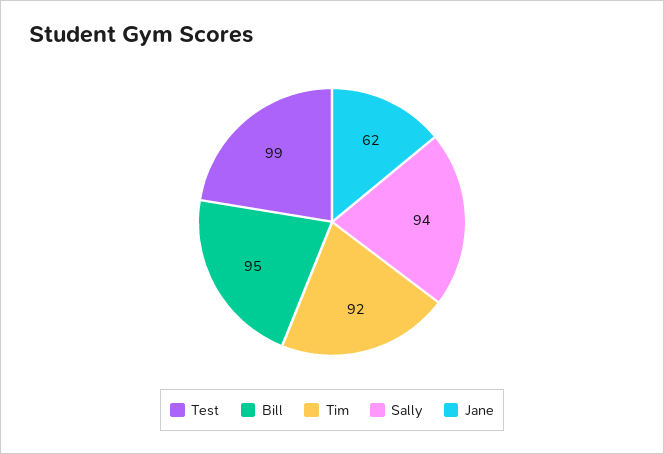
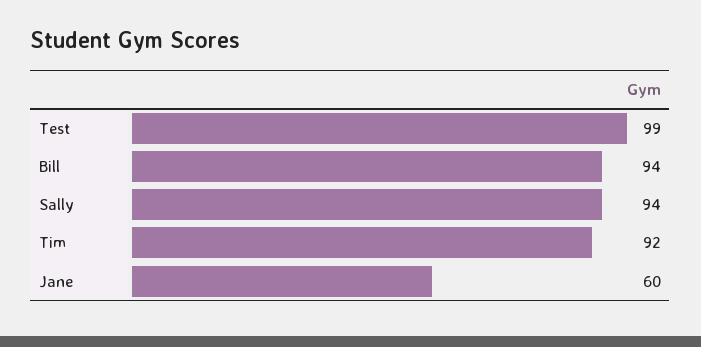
  {
    "Test": 99,
-   "Bill": 95,
+   "Bill": 94,
    "Tim": 92,
    "Sally": 94,
-   "Jane": 62
+   "Jane": 60
  }

